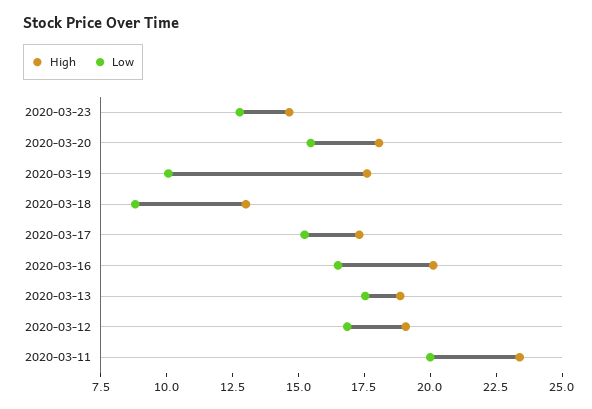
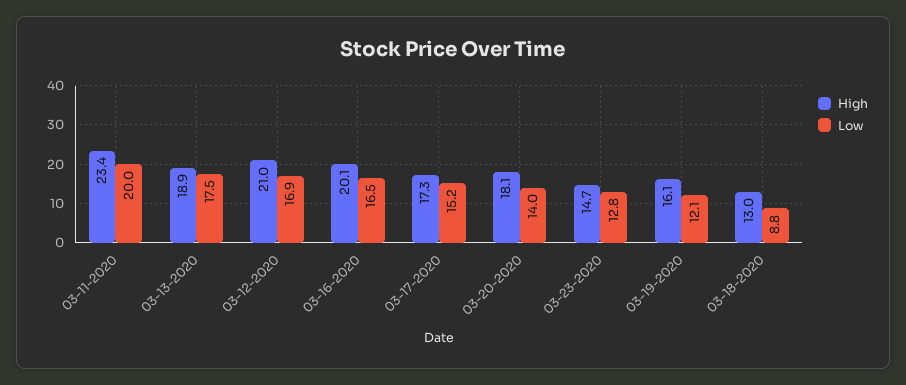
  {
    "High": {
      "2020-03-23": 14.7,
      "2020-03-20": 18.1,
-     "2020-03-19": 17.5,
+     "2020-03-19": 16.1,
      "2020-03-18": 13,
      "2020-03-17": 17.3,
      "2020-03-16": 20.1,
      "2020-03-13": 18.9,
-     "2020-03-12": 19,
+     "2020-03-12": 21,
      "2020-03-11": 23.4
    },
    "Low": {
      "2020-03-23": 12.8,
-     "2020-03-20": 15.5,
+     "2020-03-20": 14,
-     "2020-03-19": 10,
+     "2020-03-19": 12.1,
      "2020-03-18": 8.8,
      "2020-03-17": 15.2,
      "2020-03-16": 16.5,
      "2020-03-13": 17.5,
      "2020-03-12": 16.9,
      "2020-03-11": 20
    }
  }

